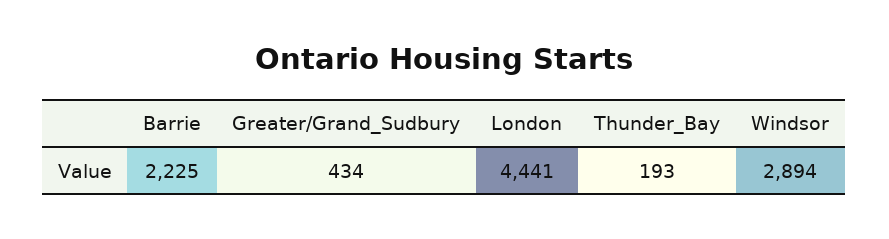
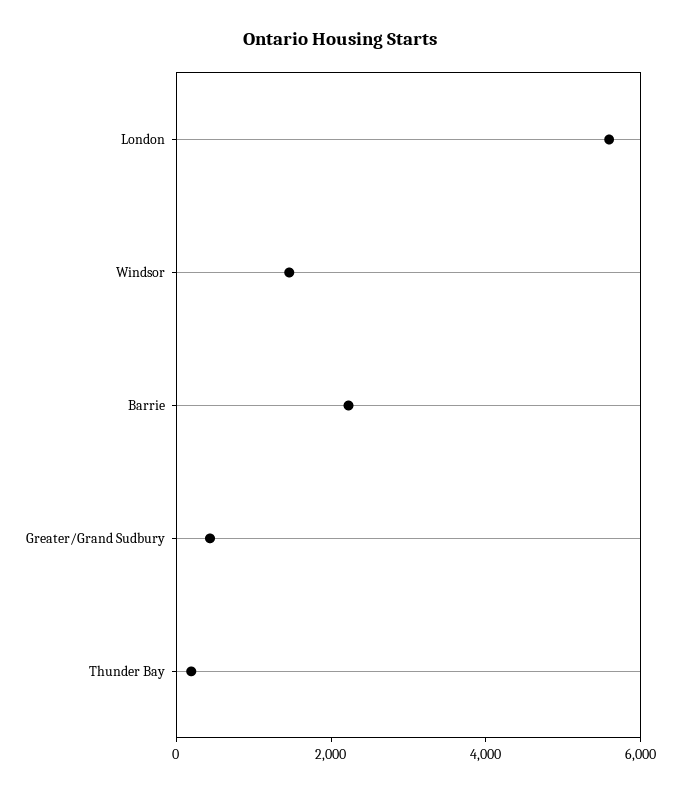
  {
    "Barrie": 2225,
    "Greater/Grand_Sudbury": 434,
-   "London": 4441,
+   "London": 5500,
    "Thunder_Bay": 193,
-   "Windsor": 2894
+   "Windsor": 1500
  }

